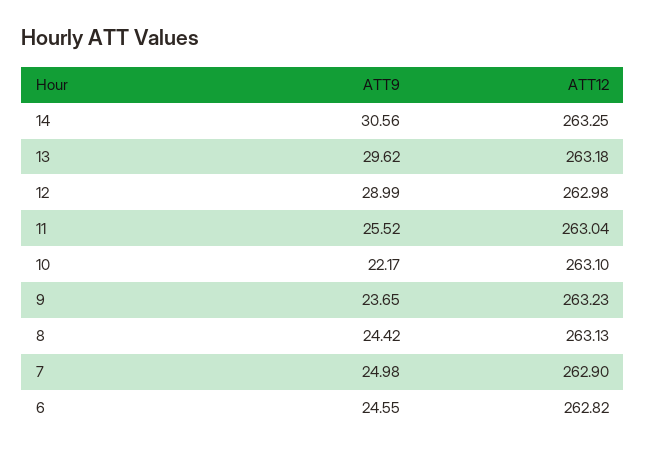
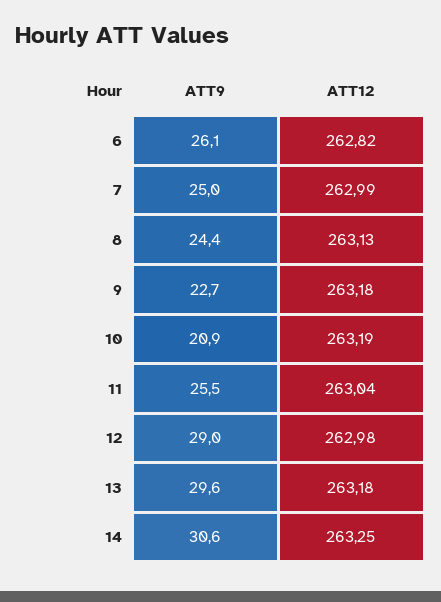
  {
    "ATT9": {
      "14": 30.56,
      "13": 29.62,
      "12": 28.99,
      "11": 25.52,
-     "10": 22.17,
+     "10": 20.9,
-     "9": 23.65,
+     "9": 22.7,
      "8": 24.42,
      "7": 24.98,
-     "6": 24.55
+     "6": 26.1
    },
    "ATT12": {
      "14": 263.25,
      "13": 263.18,
      "12": 262.98,
      "11": 263.04,
-     "10": 263.1,
+     "10": 263.19,
-     "9": 263.23,
+     "9": 263.18,
      "8": 263.13,
-     "7": 262.9,
+     "7": 262.99,
      "6": 262.82
    }
  }

